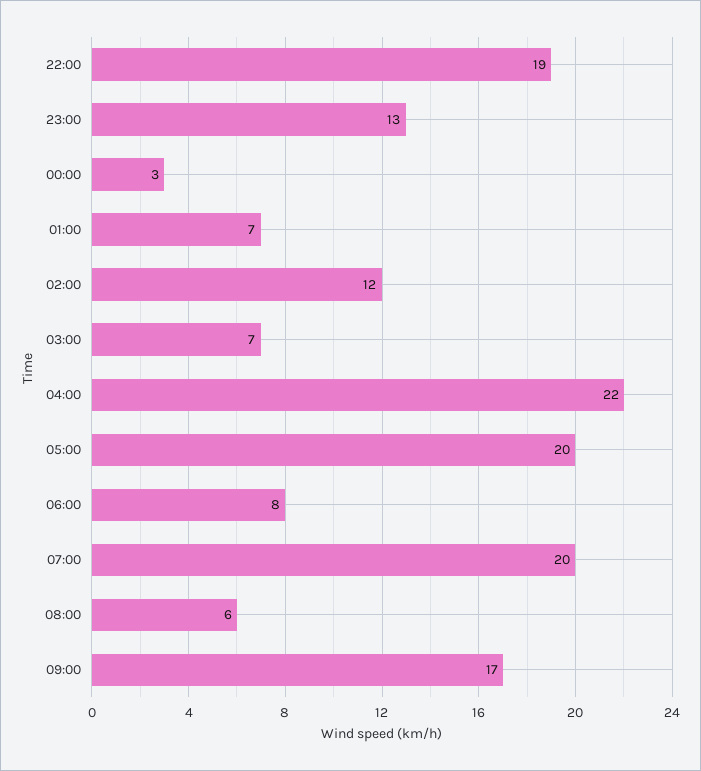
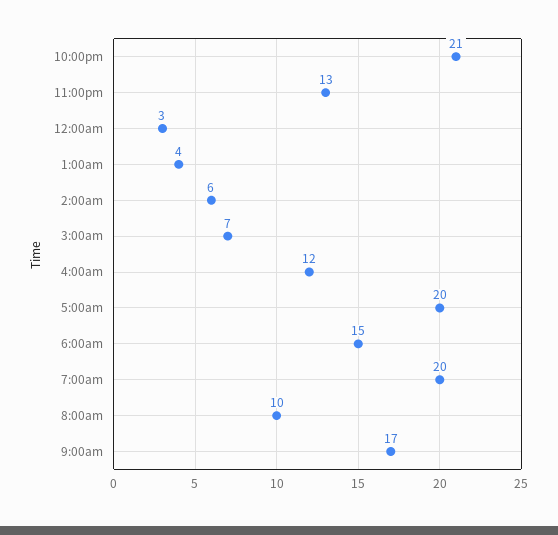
  {
-   "22:00": 19,
+   "22:00": 21,
    "23:00": 13,
    "00:00": 3,
-   "01:00": 7,
+   "01:00": 4,
-   "02:00": 12,
+   "02:00": 6,
    "03:00": 7,
-   "04:00": 22,
+   "04:00": 12,
    "05:00": 20,
-   "06:00": 8,
+   "06:00": 15,
    "07:00": 20,
-   "08:00": 6,
+   "08:00": 10,
    "09:00": 17
  }

